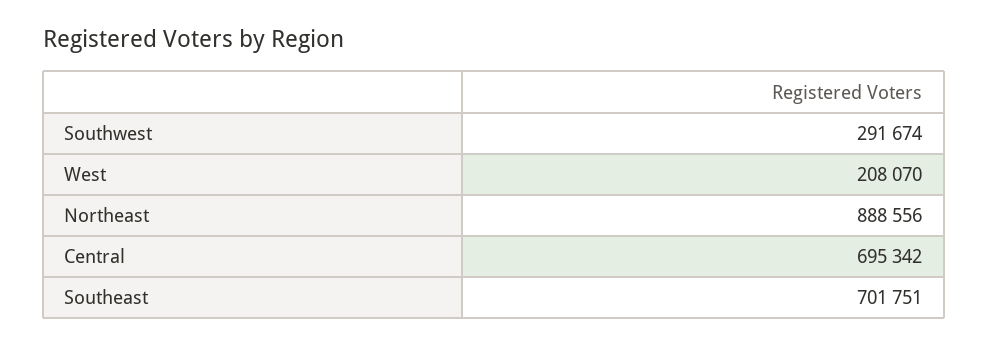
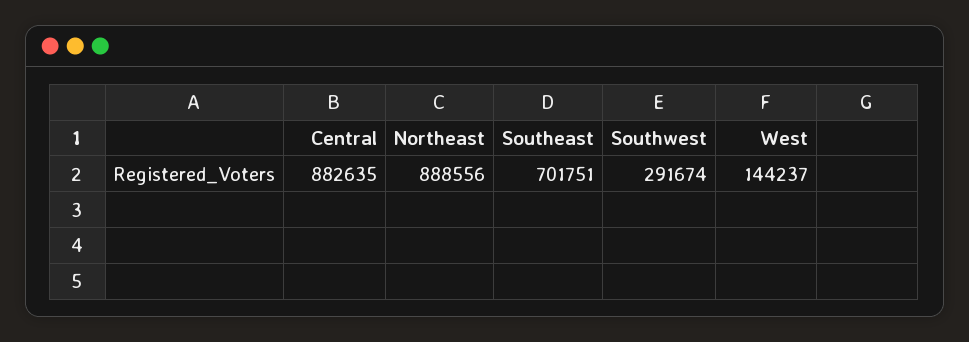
  {
    "Southwest": 291674,
-   "West": 208070,
+   "West": 144237,
    "Northeast": 888556,
-   "Central": 695342,
+   "Central": 882635,
    "Southeast": 701751
  }

